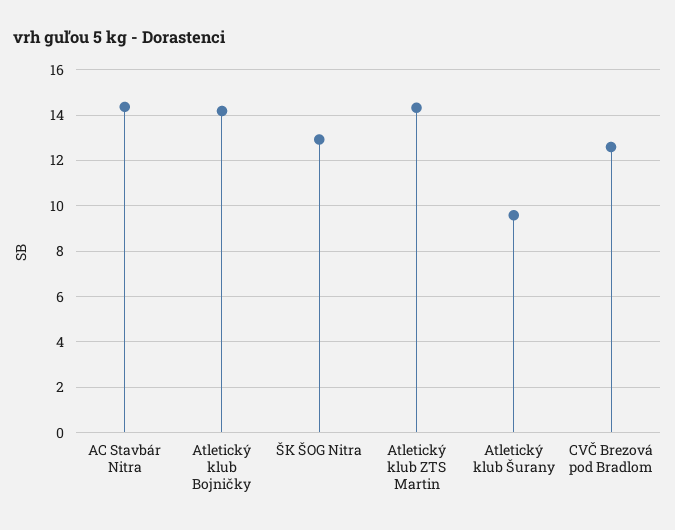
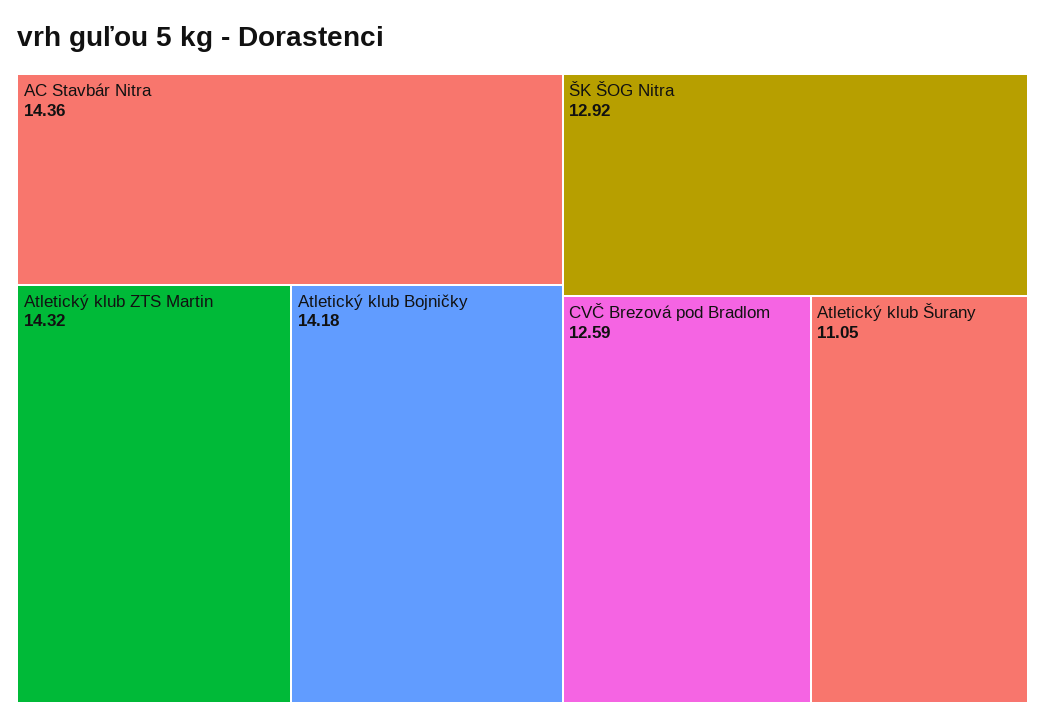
  {
    "AC Stavbár Nitra": 14.36,
    "Atletický klub Bojničky": 14.18,
    "ŠK ŠOG Nitra": 12.92,
    "Atletický klub ZTS Martin": 14.32,
-   "Atletický klub Šurany": 9.5,
+   "Atletický klub Šurany": 11.05,
    "CVČ Brezová pod Bradlom": 12.59
  }

